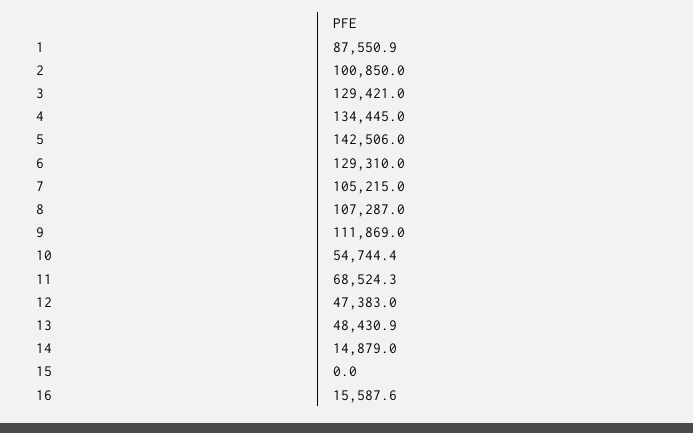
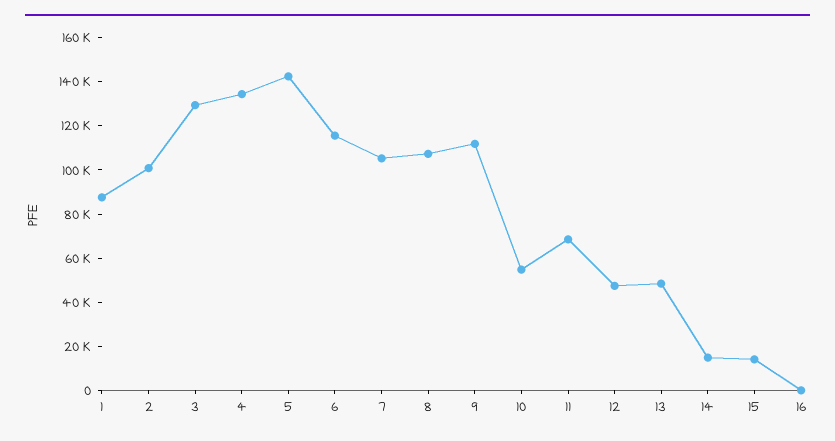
  {
    "1": 87550.9,
    "2": 100850,
    "3": 129421,
    "4": 134445,
    "5": 142506,
-   "6": 129310,
+   "6": 115000,
    "7": 105215,
    "8": 107287,
    "9": 111869,
    "10": 54744.4,
    "11": 68524.3,
    "12": 47383,
    "13": 48430.9,
    "14": 14879,
-   "15": 0,
+   "15": 15000,
-   "16": 15587.6
+   "16": 0
  }

